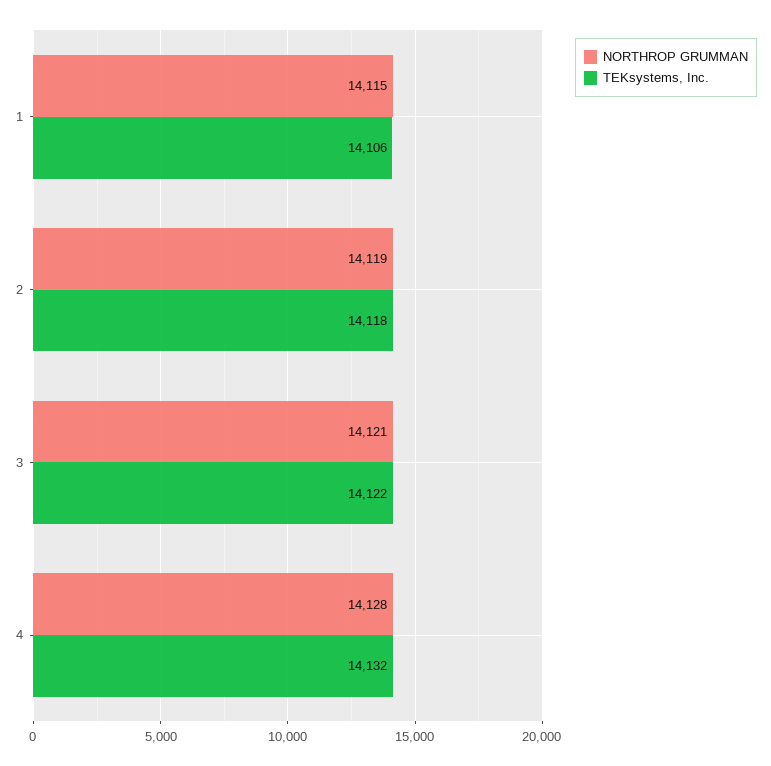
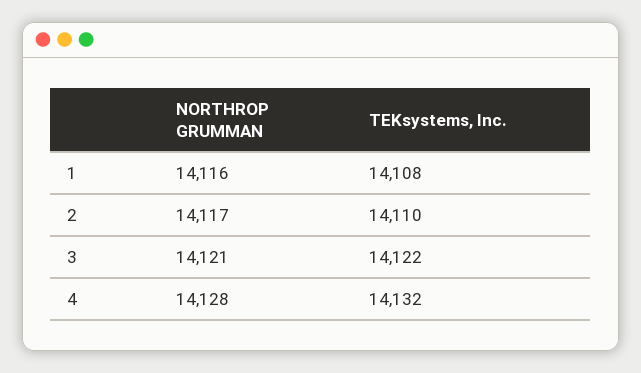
  {
    "NORTHROP GRUMMAN": {
-     "1": 14115,
+     "1": 14116,
-     "2": 14119,
+     "2": 14117,
      "3": 14121,
      "4": 14128
    },
    "TEKsystems, Inc.": {
-     "1": 14106,
+     "1": 14108,
-     "2": 14118,
+     "2": 14110,
      "3": 14122,
      "4": 14132
    }
  }

